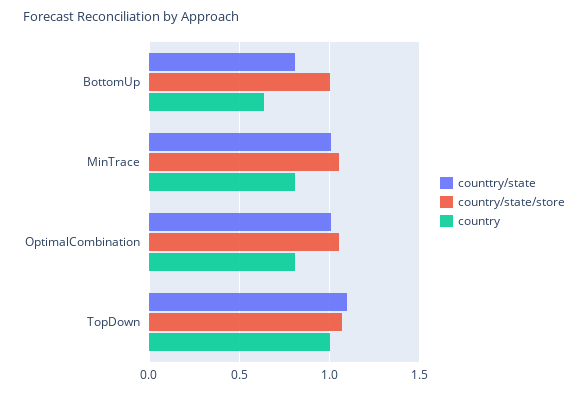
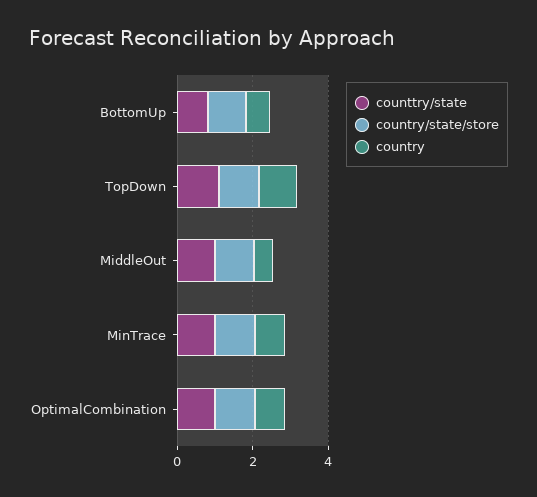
  {
    "counttry/state": {
      "BottomUp": 0.8,
      "MinTrace": 1,
      "OptimalCombination": 1,
-     "TopDown": 1.1
+     "TopDown": 1.1,
+     "MiddleOut": 1
    },
    "country/state/store": {
      "BottomUp": 1,
      "MinTrace": 1.05,
      "OptimalCombination": 1.05,
-     "TopDown": 1.05
+     "TopDown": 1.05,
+     "MiddleOut": 1
    },
    "country": {
      "BottomUp": 0.65,
      "MinTrace": 0.8,
      "OptimalCombination": 0.8,
-     "TopDown": 1
+     "TopDown": 1,
+     "MiddleOut": 0.5
    }
  }

